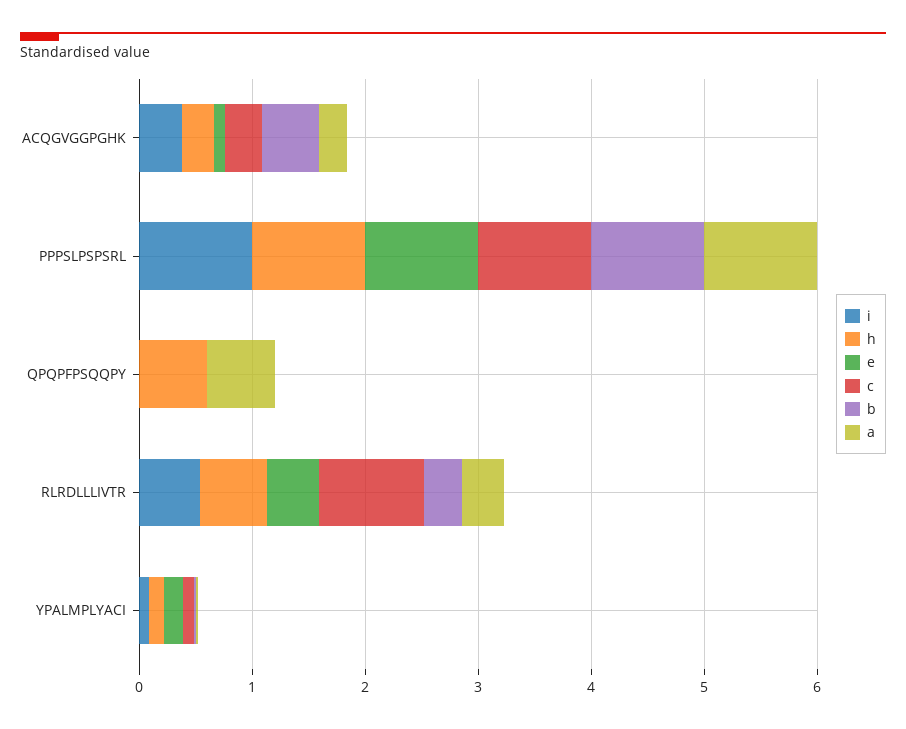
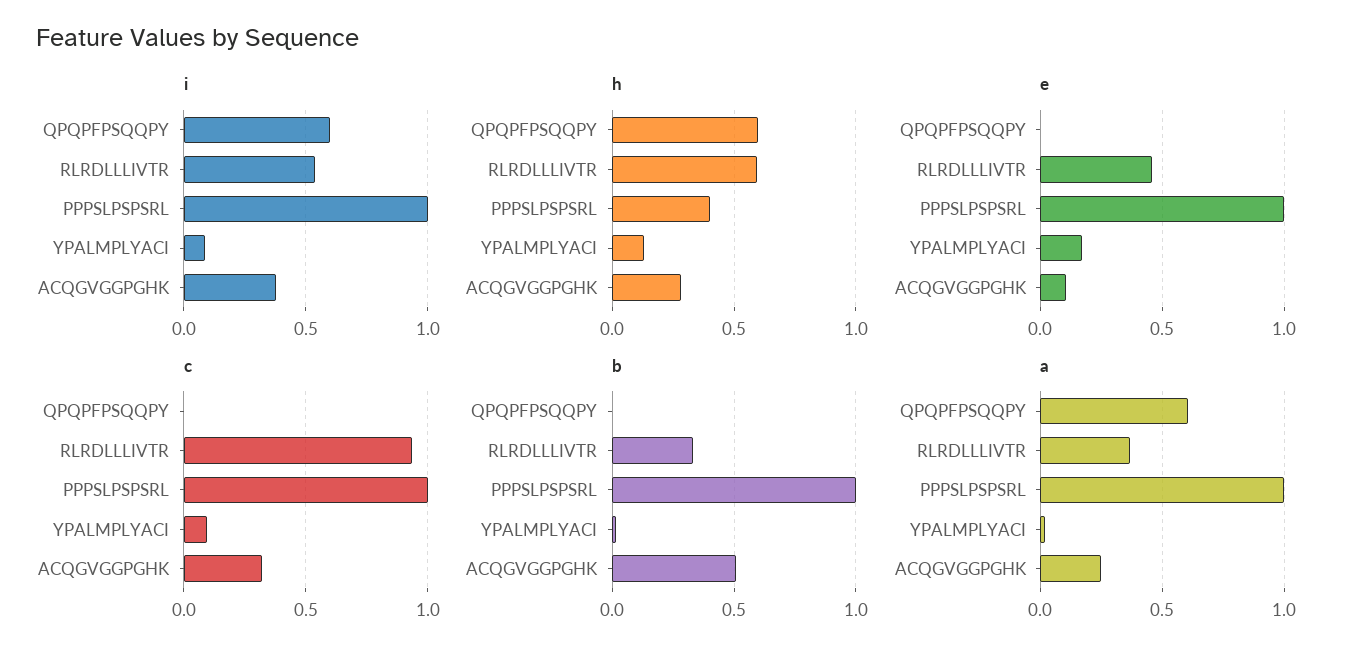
  {
    "i": {
      "ACQGVGGPGHK": 0.4,
      "PPPSLPSPSRL": 1,
-     "QPQPFPSQQPY": 0,
+     "QPQPFPSQQPY": 0.6,
      "RLRDLLLIVTR": 0.55,
      "YPALMPLYACI": 0.1
    },
    "h": {
      "ACQGVGGPGHK": 0.3,
-     "PPPSLPSPSRL": 1,
+     "PPPSLPSPSRL": 0.4,
      "QPQPFPSQQPY": 0.6,
      "RLRDLLLIVTR": 0.6,
      "YPALMPLYACI": 0.15
    },
    "e": {
      "ACQGVGGPGHK": 0.1,
      "PPPSLPSPSRL": 1,
      "QPQPFPSQQPY": 0,
      "RLRDLLLIVTR": 0.45,
      "YPALMPLYACI": 0.15
    },
    "c": {
      "ACQGVGGPGHK": 0.3,
      "PPPSLPSPSRL": 1,
      "QPQPFPSQQPY": 0,
      "RLRDLLLIVTR": 0.95,
      "YPALMPLYACI": 0.1
    },
    "b": {
      "ACQGVGGPGHK": 0.5,
      "PPPSLPSPSRL": 1,
      "QPQPFPSQQPY": 0,
      "RLRDLLLIVTR": 0.35,
      "YPALMPLYACI": 0
    },
    "a": {
      "ACQGVGGPGHK": 0.25,
      "PPPSLPSPSRL": 1,
      "QPQPFPSQQPY": 0.6,
      "RLRDLLLIVTR": 0.35,
      "YPALMPLYACI": 0
    }
  }

